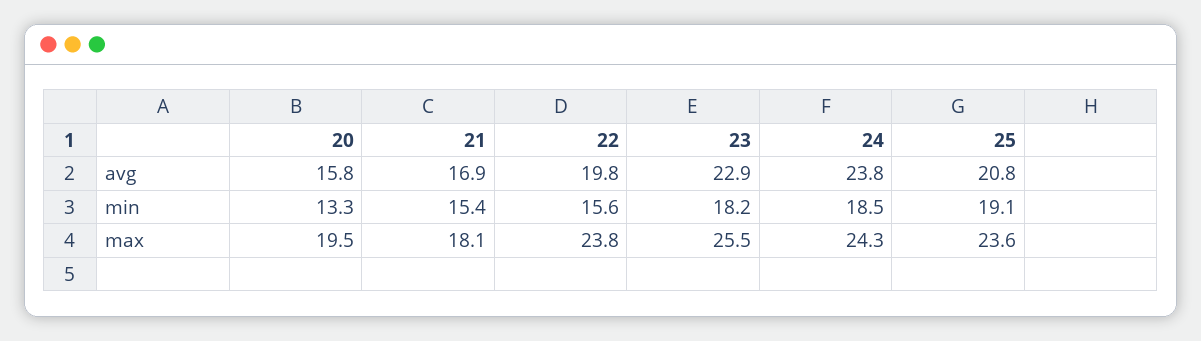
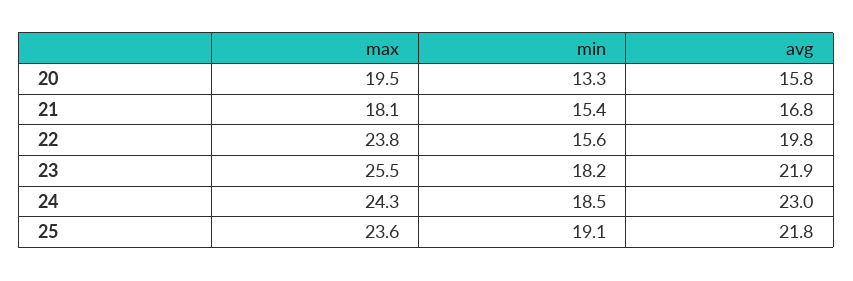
  {
    "20": {
      "avg": 15.8,
      "min": 13.3,
      "max": 19.5
    },
    "21": {
-     "avg": 16.9,
+     "avg": 16.8,
      "min": 15.4,
      "max": 18.1
    },
    "22": {
      "avg": 19.8,
      "min": 15.6,
      "max": 23.8
    },
    "23": {
-     "avg": 22.9,
+     "avg": 21.9,
      "min": 18.2,
      "max": 25.5
    },
    "24": {
-     "avg": 23.8,
+     "avg": 23,
      "min": 18.5,
      "max": 24.3
    },
    "25": {
-     "avg": 20.8,
+     "avg": 21.8,
      "min": 19.1,
      "max": 23.6
    }
  }

